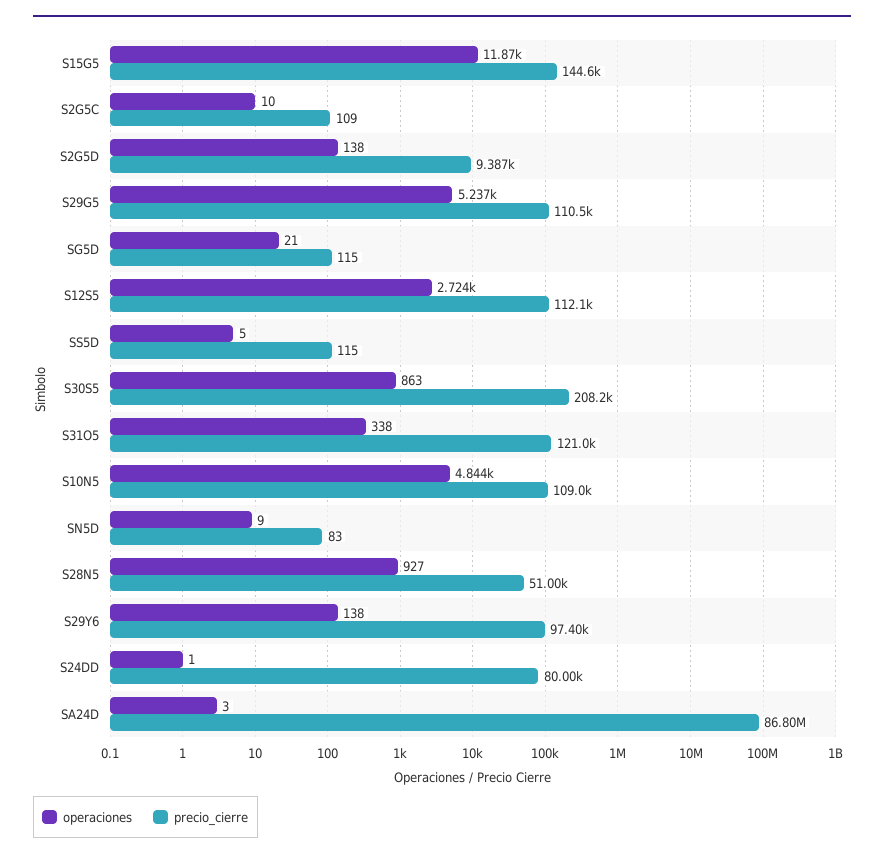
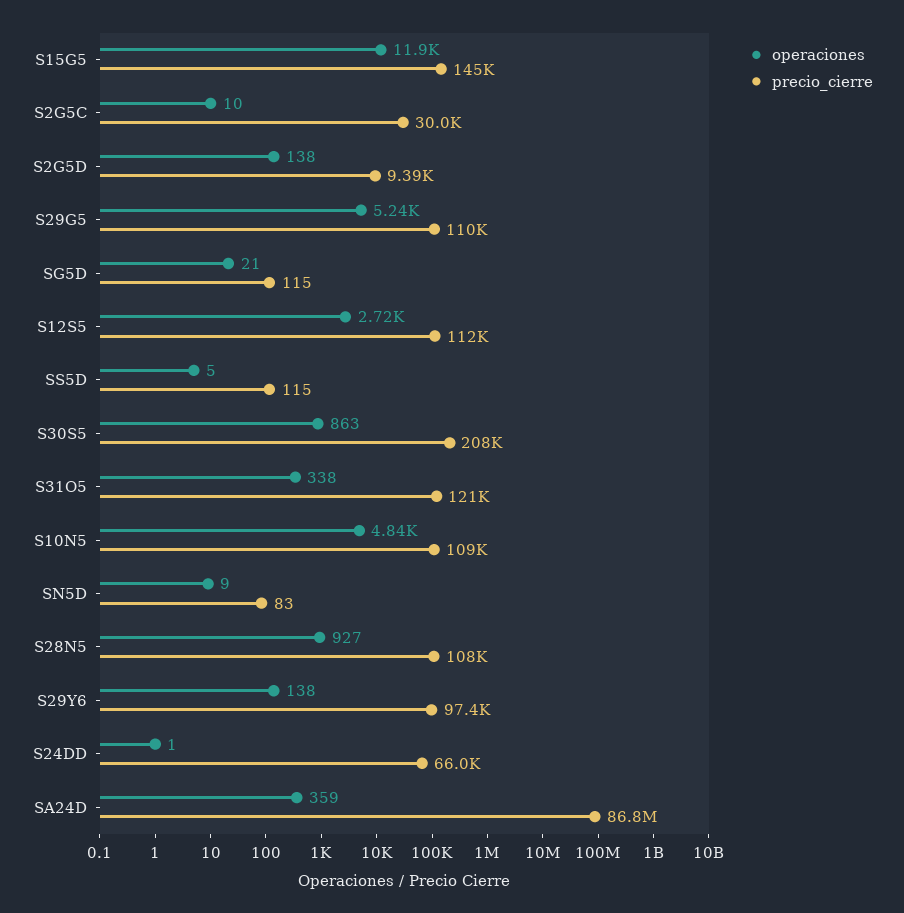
  {
    "operaciones": {
      "S15G5": 11870,
      "S2G5C": 10,
      "S2G5D": 138,
      "S29G5": 5237,
      "SG5D": 21,
      "S12S5": 2724,
      "SS5D": 5,
      "S30S5": 863,
      "S31O5": 338,
      "S10N5": 4844,
      "SN5D": 9,
      "S28N5": 927,
      "S29Y6": 138,
      "S24DD": 1,
-     "SA24D": 3
+     "SA24D": 359
    },
    "precio_cierre": {
      "S15G5": 144600,
-     "S2G5C": 109,
+     "S2G5C": 30000,
      "S2G5D": 9387,
      "S29G5": 110500,
      "SG5D": 115,
      "S12S5": 112100,
      "SS5D": 115,
      "S30S5": 208200,
      "S31O5": 121000,
      "S10N5": 109000,
      "SN5D": 83,
-     "S28N5": 51000,
+     "S28N5": 108000,
      "S29Y6": 97400,
-     "S24DD": 80000,
+     "S24DD": 66000,
      "SA24D": 86800000
    }
  }

